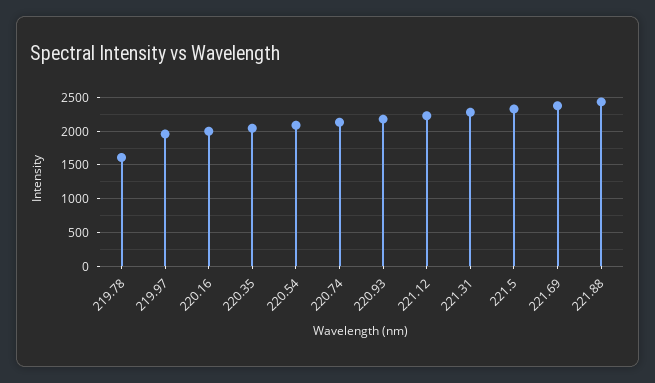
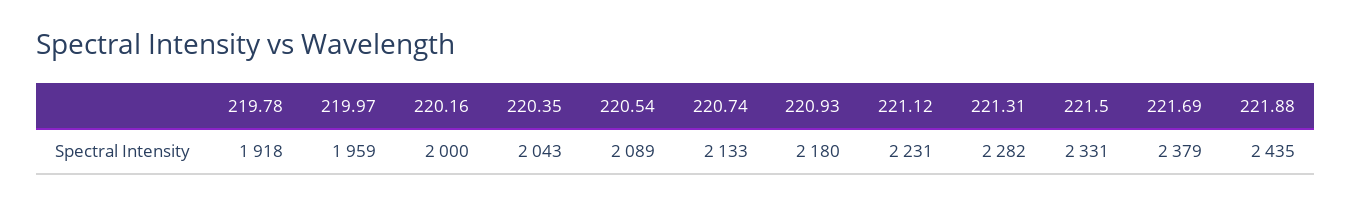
  {
-   "219.78": 1600,
+   "219.78": 1918,
    "219.97": 1959,
    "220.16": 2000,
    "220.35": 2043,
    "220.54": 2089,
    "220.74": 2133,
    "220.93": 2180,
    "221.12": 2231,
    "221.31": 2282,
    "221.5": 2331,
    "221.69": 2379,
    "221.88": 2435
  }

